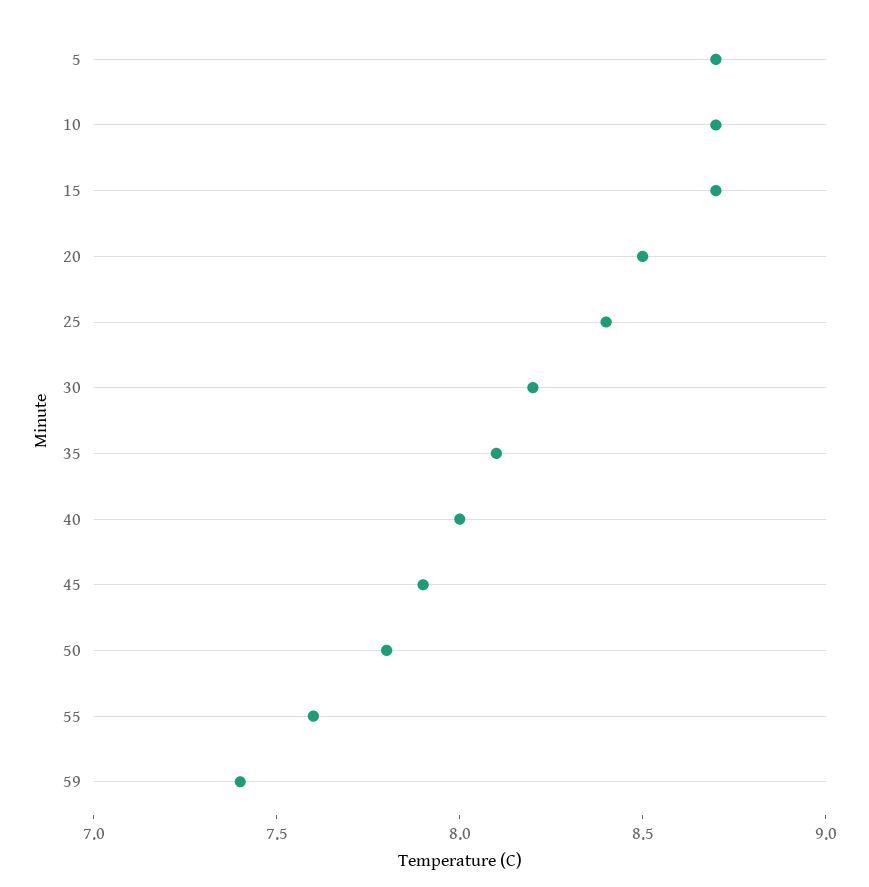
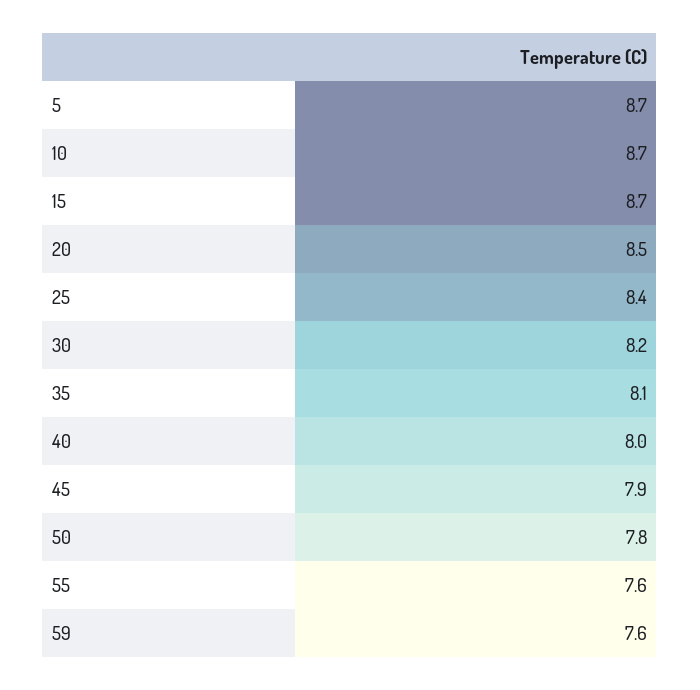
  {
    "5": 8.7,
    "10": 8.7,
    "15": 8.7,
    "20": 8.5,
    "25": 8.4,
    "30": 8.2,
    "35": 8.1,
    "40": 8,
    "45": 7.9,
    "50": 7.8,
    "55": 7.6,
-   "59": 7.4
+   "59": 7.6
  }

